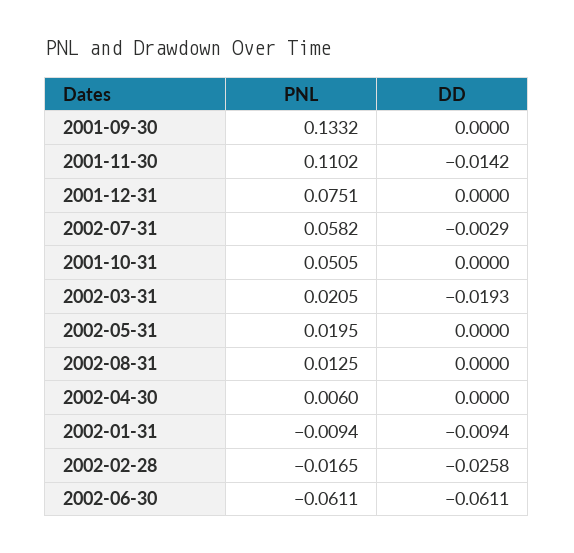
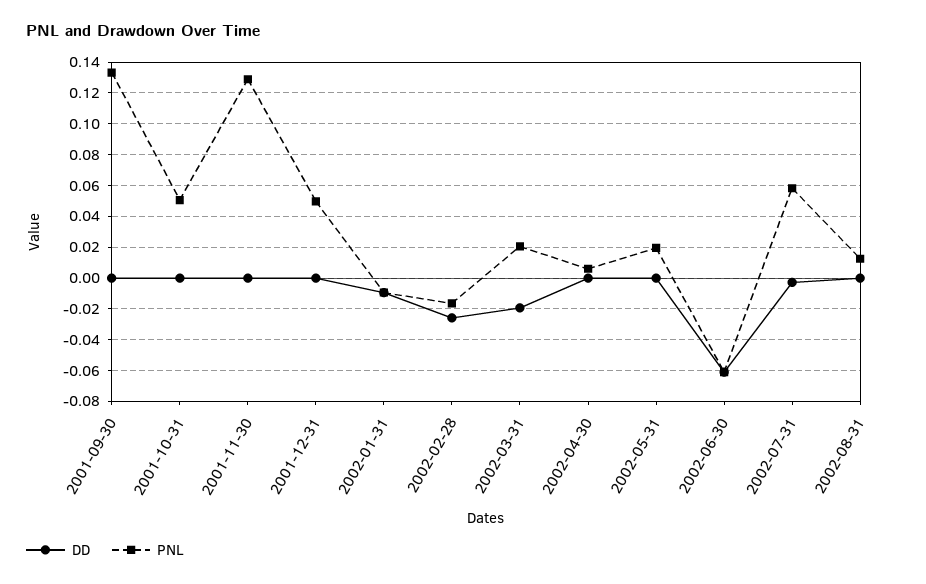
  {
    "PNL": {
      "2001-09-30": 0.1332,
-     "2001-11-30": 0.1102,
+     "2001-11-30": 0.13,
-     "2001-12-31": 0.0751,
+     "2001-12-31": 0.05,
      "2002-07-31": 0.0582,
      "2001-10-31": 0.0505,
      "2002-03-31": 0.0205,
      "2002-05-31": 0.0195,
      "2002-08-31": 0.0125,
      "2002-04-30": 0.006,
      "2002-01-31": -0.0094,
      "2002-02-28": -0.0165,
      "2002-06-30": -0.0611
    },
    "DD": {
      "2001-09-30": 0,
-     "2001-11-30": -0.0142,
+     "2001-11-30": 0,
      "2001-12-31": 0,
      "2002-07-31": -0.0029,
      "2001-10-31": 0,
      "2002-03-31": -0.0193,
      "2002-05-31": 0,
      "2002-08-31": 0,
      "2002-04-30": 0,
      "2002-01-31": -0.0094,
      "2002-02-28": -0.0258,
      "2002-06-30": -0.0611
    }
  }

